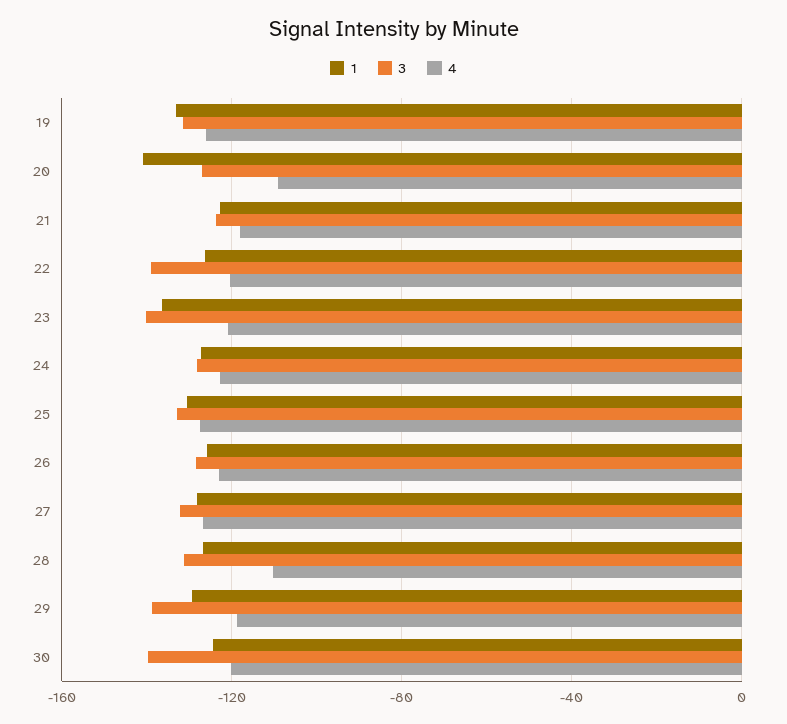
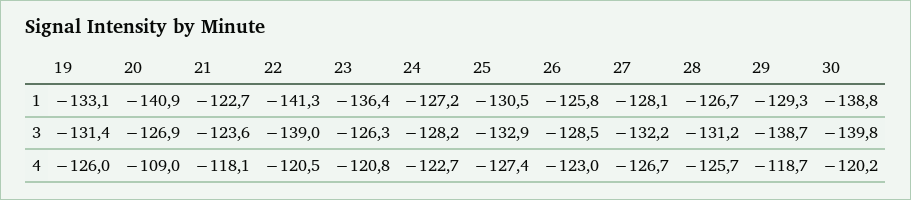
  {
    "1": {
      "19": -133.1,
      "20": -140.9,
      "21": -122.7,
-     "22": -125,
+     "22": -141.3,
      "23": -136.4,
      "24": -127.2,
      "25": -130.5,
      "26": -125.8,
      "27": -128.1,
      "28": -126.7,
      "29": -129.3,
-     "30": -125
+     "30": -138.8
    },
    "3": {
      "19": -131.4,
      "20": -126.9,
      "21": -123.6,
      "22": -139,
-     "23": -140,
+     "23": -126.3,
      "24": -128.2,
      "25": -132.9,
      "26": -128.5,
      "27": -132.2,
      "28": -131.2,
      "29": -138.7,
      "30": -139.8
    },
    "4": {
      "19": -126,
      "20": -109,
      "21": -118.1,
      "22": -120.5,
      "23": -120.8,
      "24": -122.7,
      "25": -127.4,
      "26": -123,
      "27": -126.7,
-     "28": -110,
+     "28": -125.7,
      "29": -118.7,
      "30": -120.2
    }
  }

